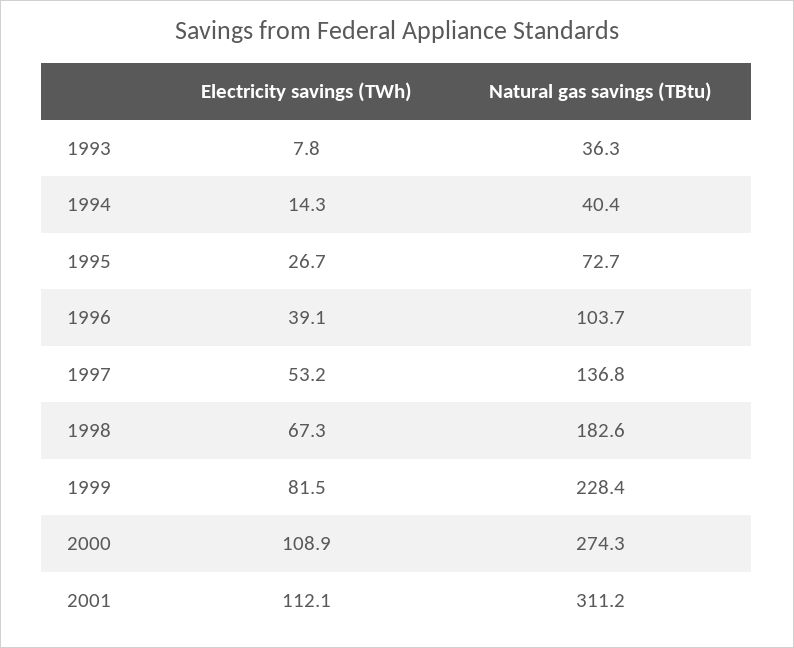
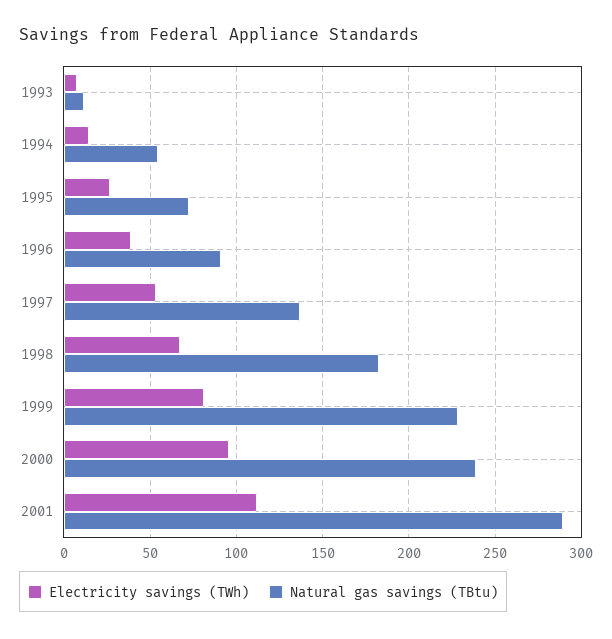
  {
    "Electricity savings (TWh)": {
      "1993": 7.8,
      "1994": 14.3,
      "1995": 26.7,
      "1996": 39.1,
      "1997": 53.2,
      "1998": 67.3,
      "1999": 81.5,
-     "2000": 108.9,
+     "2000": 95,
      "2001": 112.1
    },
    "Natural gas savings (TBtu)": {
-     "1993": 36.3,
+     "1993": 10,
-     "1994": 40.4,
+     "1994": 55,
      "1995": 72.7,
-     "1996": 103.7,
+     "1996": 90,
      "1997": 136.8,
      "1998": 182.6,
      "1999": 228.4,
-     "2000": 274.3,
+     "2000": 240,
-     "2001": 311.2
+     "2001": 290
    }
  }

